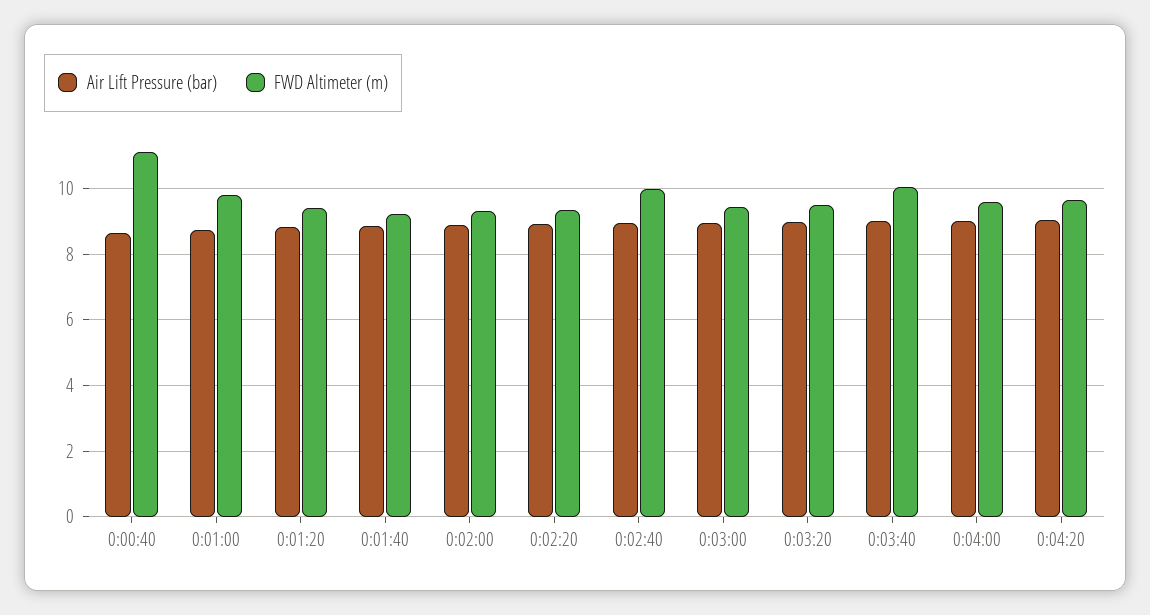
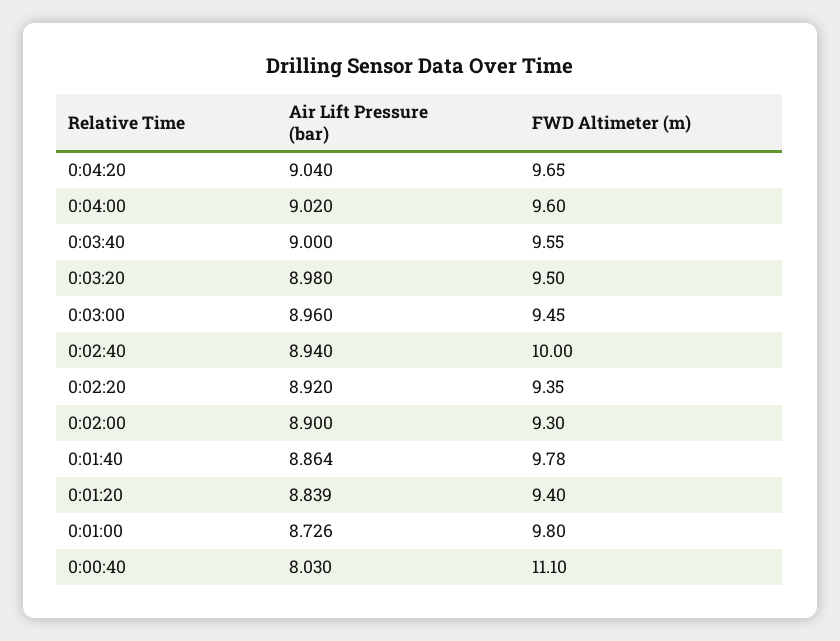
  {
    "Air Lift Pressure (bar)": {
-     "0:00:40": 8.6,
+     "0:00:40": 8.03,
      "0:01:00": 8.726,
      "0:01:20": 8.839,
      "0:01:40": 8.864,
      "0:02:00": 8.9,
      "0:02:20": 8.92,
      "0:02:40": 8.94,
      "0:03:00": 8.96,
      "0:03:20": 8.98,
      "0:03:40": 9,
      "0:04:00": 9.02,
      "0:04:20": 9.04
    },
    "FWD Altimeter (m)": {
      "0:00:40": 11.1,
      "0:01:00": 9.8,
      "0:01:20": 9.4,
-     "0:01:40": 9.2,
+     "0:01:40": 9.78,
      "0:02:00": 9.3,
      "0:02:20": 9.35,
      "0:02:40": 10,
      "0:03:00": 9.45,
      "0:03:20": 9.5,
-     "0:03:40": 10,
+     "0:03:40": 9.55,
      "0:04:00": 9.6,
      "0:04:20": 9.65
    }
  }

